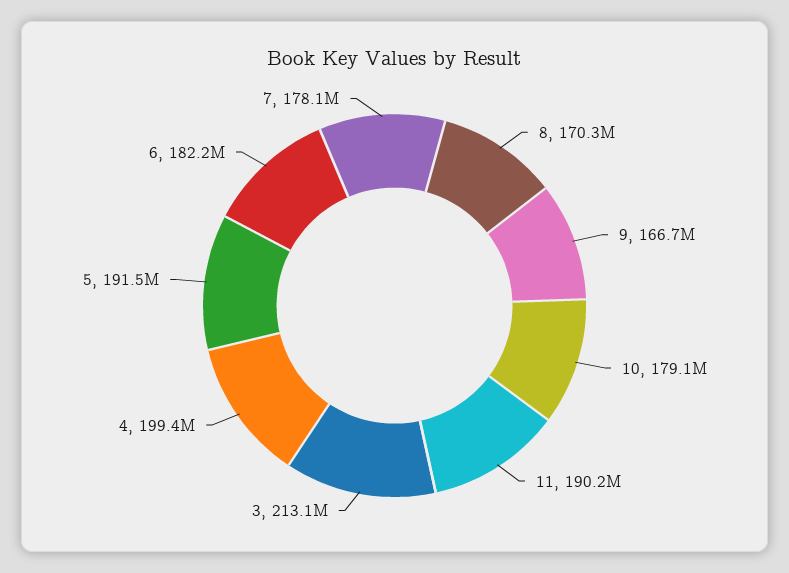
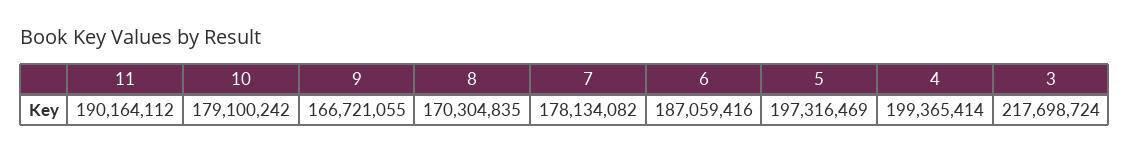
  {
    "8": 170304835,
    "9": 166721055,
    "10": 179100242,
    "11": 190164112,
-   "3": 213100000,
+   "3": 217698724,
    "4": 199365414,
-   "5": 191500000,
+   "5": 197316469,
-   "6": 182200000,
+   "6": 187059416,
    "7": 178134082
  }

